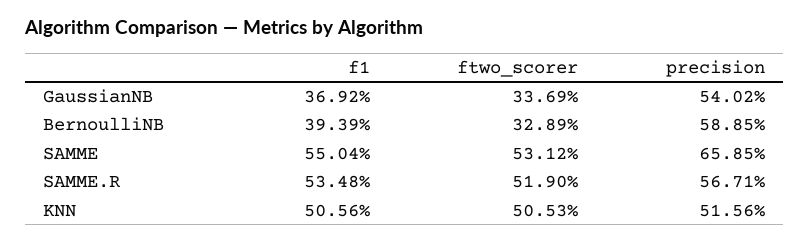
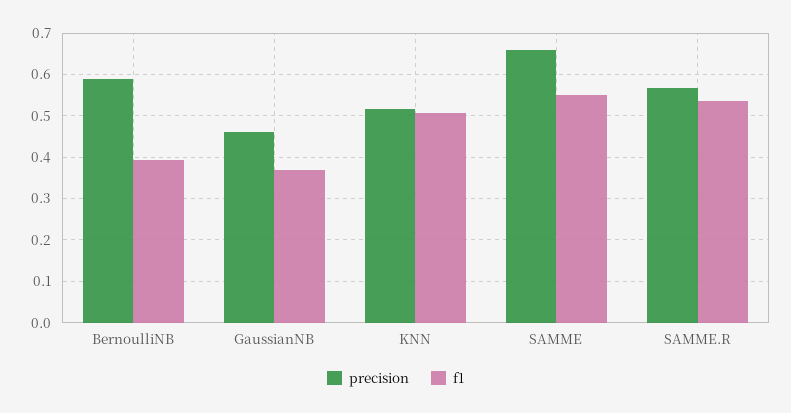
  {
    "f1": {
      "GaussianNB": 0.3692,
      "BernoulliNB": 0.3939,
      "SAMME": 0.5504,
      "SAMME.R": 0.5348,
      "KNN": 0.5056
    },
-   "ftwo_scorer": {
-     "GaussianNB": 0.3369,
-     "BernoulliNB": 0.3289,
-     "SAMME": 0.5312,
-     "SAMME.R": 0.519,
-     "KNN": 0.5053
-   },
    "precision": {
-     "GaussianNB": 0.5402,
+     "GaussianNB": 0.46,
      "BernoulliNB": 0.5885,
      "SAMME": 0.6585,
      "SAMME.R": 0.5671,
      "KNN": 0.5156
    }
  }

